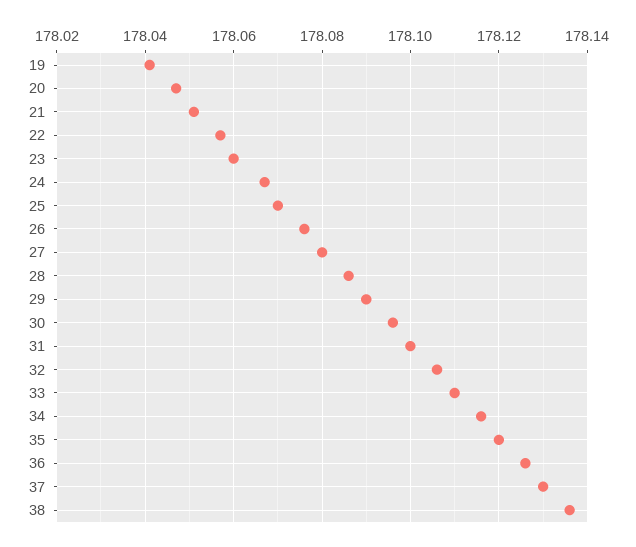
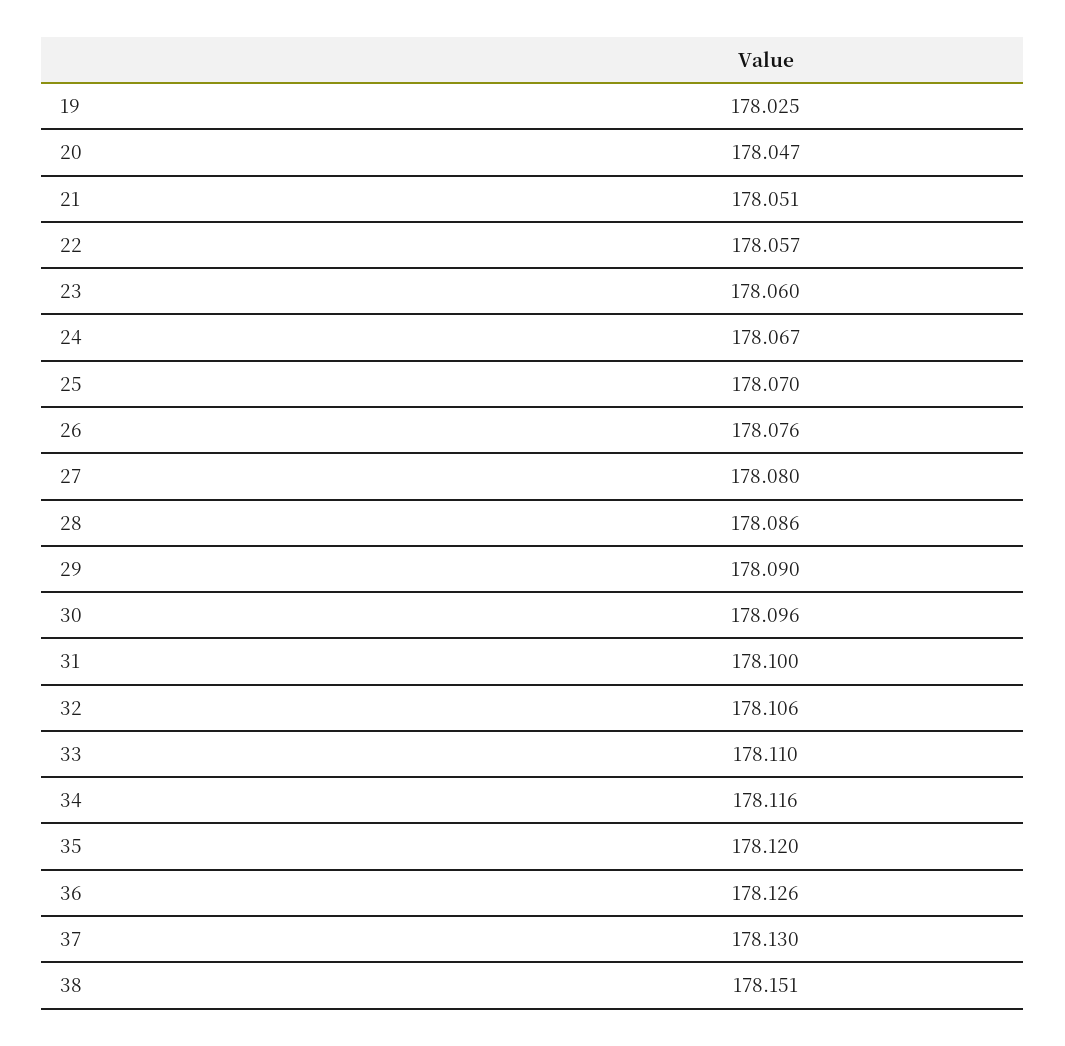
  {
-   "19": 178.04,
+   "19": 178.025,
    "20": 178.047,
    "21": 178.051,
    "22": 178.057,
    "23": 178.06,
    "24": 178.067,
    "25": 178.07,
    "26": 178.076,
    "27": 178.08,
    "28": 178.086,
    "29": 178.09,
    "30": 178.096,
    "31": 178.1,
    "32": 178.106,
    "33": 178.11,
    "34": 178.116,
    "35": 178.12,
    "36": 178.126,
    "37": 178.13,
-   "38": 178.135
+   "38": 178.151
  }

